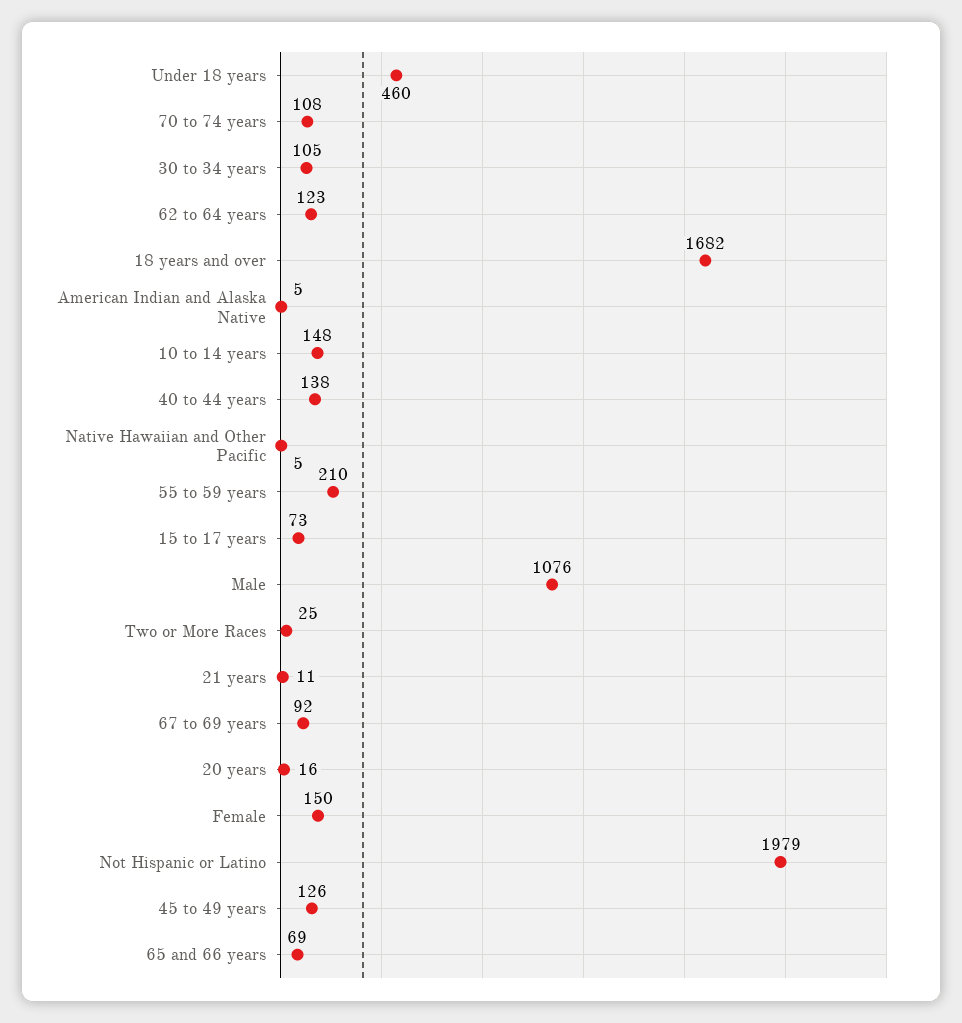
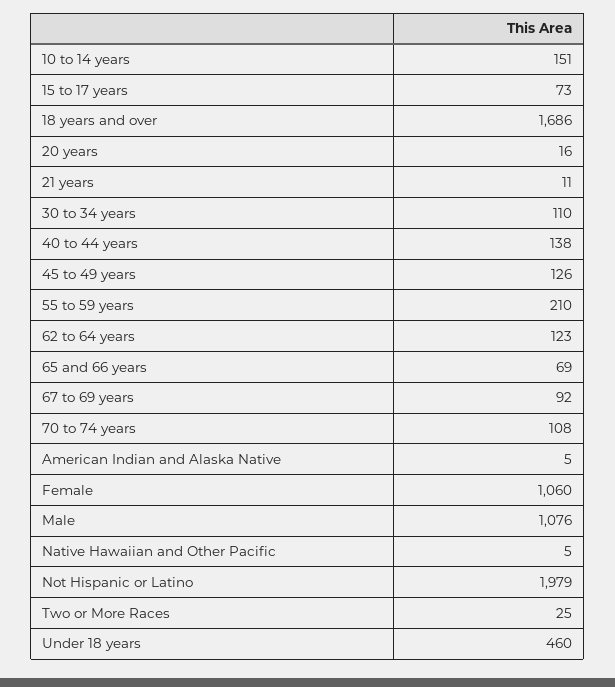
  {
    "Under 18 years": 460,
    "70 to 74 years": 108,
-   "30 to 34 years": 105,
+   "30 to 34 years": 110,
    "62 to 64 years": 123,
-   "18 years and over": 1682,
+   "18 years and over": 1686,
    "American Indian and Alaska Native": 5,
-   "10 to 14 years": 148,
+   "10 to 14 years": 151,
    "40 to 44 years": 138,
    "Native Hawaiian and Other Pacific": 5,
    "55 to 59 years": 210,
    "15 to 17 years": 73,
    "Male": 1076,
    "Two or More Races": 25,
    "21 years": 11,
    "67 to 69 years": 92,
    "20 years": 16,
-   "Female": 150,
+   "Female": 1060,
    "Not Hispanic or Latino": 1979,
    "45 to 49 years": 126,
    "65 and 66 years": 69
  }

